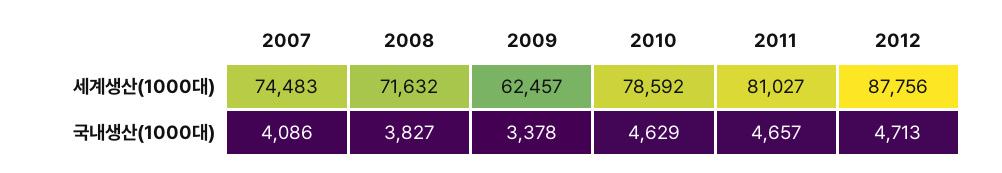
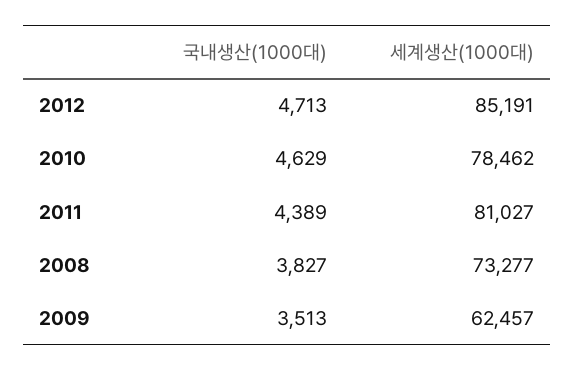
  {
-   "2007": {
-     "세계생산(1000대)": 74483,
-     "국내생산(1000대)": 4086
-   },
    "2008": {
-     "세계생산(1000대)": 71632,
+     "세계생산(1000대)": 73277,
      "국내생산(1000대)": 3827
    },
    "2009": {
      "세계생산(1000대)": 62457,
-     "국내생산(1000대)": 3378
+     "국내생산(1000대)": 3513
    },
    "2010": {
-     "세계생산(1000대)": 78592,
+     "세계생산(1000대)": 78462,
      "국내생산(1000대)": 4629
    },
    "2011": {
      "세계생산(1000대)": 81027,
-     "국내생산(1000대)": 4657
+     "국내생산(1000대)": 4389
    },
    "2012": {
-     "세계생산(1000대)": 87756,
+     "세계생산(1000대)": 85191,
      "국내생산(1000대)": 4713
    }
  }

